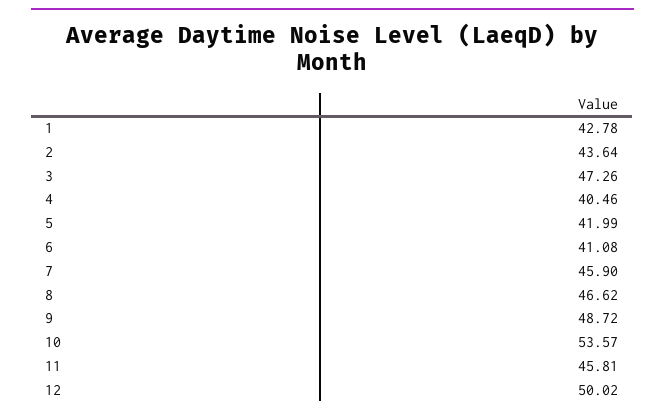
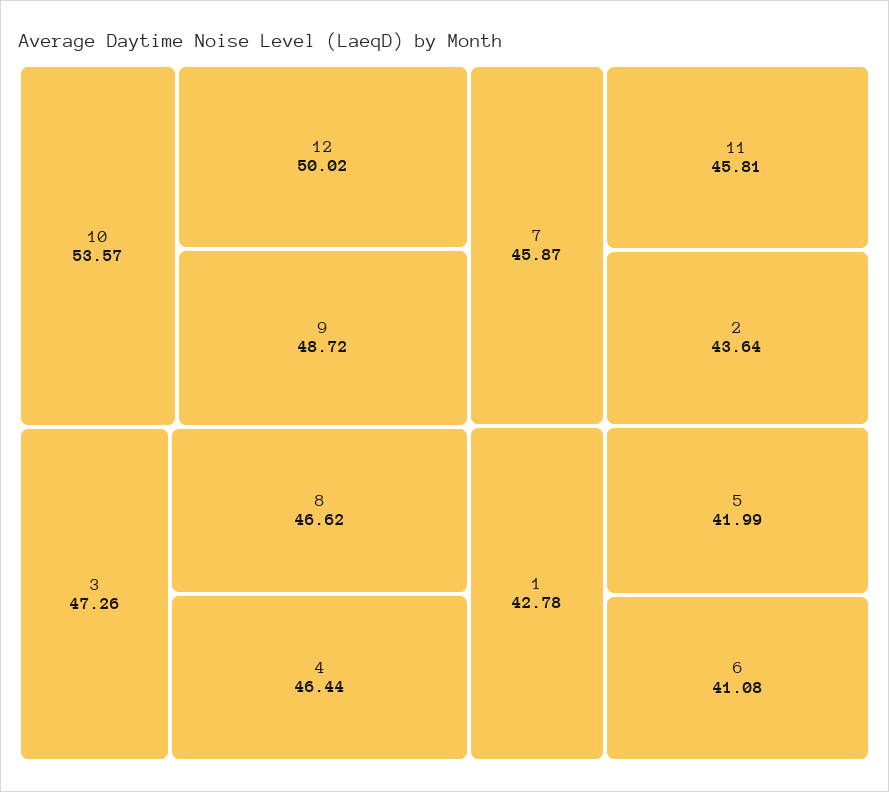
  {
    "1": 42.78,
    "2": 43.64,
    "3": 47.26,
-   "4": 40.46,
+   "4": 46.44,
    "5": 41.99,
    "6": 41.08,
-   "7": 45.9,
+   "7": 45.87,
    "8": 46.62,
    "9": 48.72,
    "10": 53.57,
    "11": 45.81,
    "12": 50.02
  }

